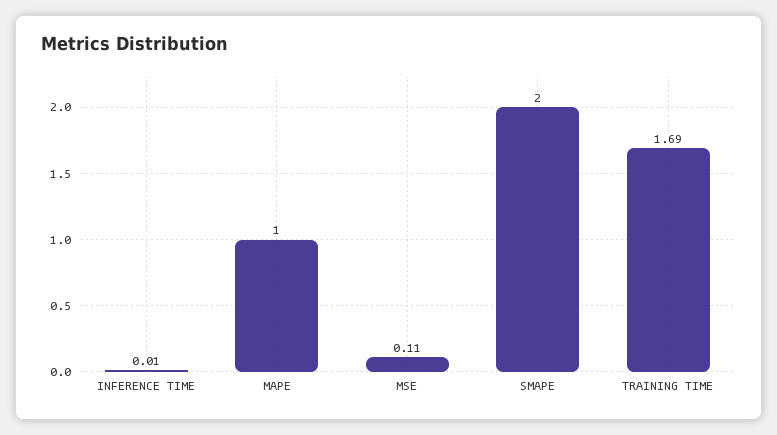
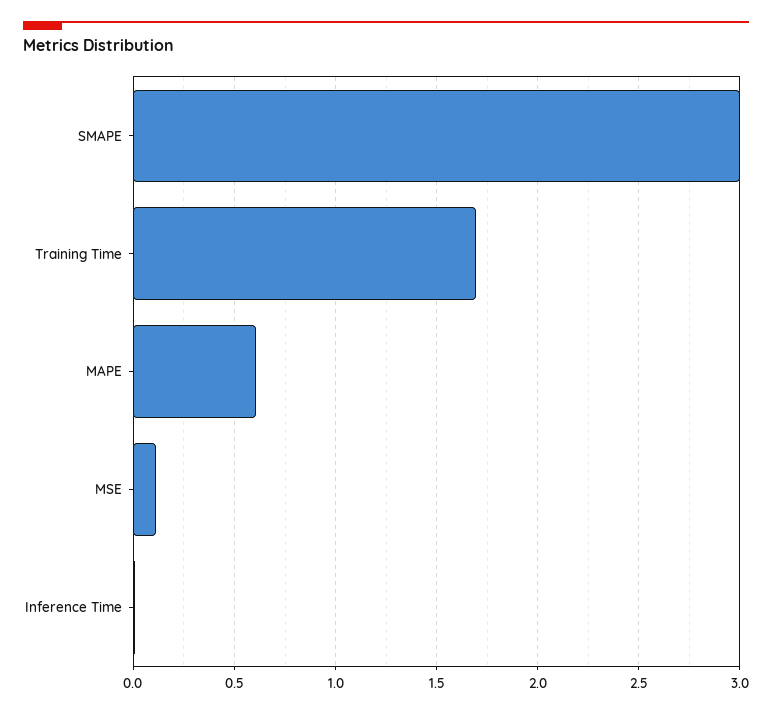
  {
    "INFERENCE TIME": 0.01,
-   "MAPE": 1,
+   "MAPE": 0.6,
    "MSE": 0.11,
-   "SMAPE": 2,
+   "SMAPE": 3,
    "TRAINING TIME": 1.69
  }

